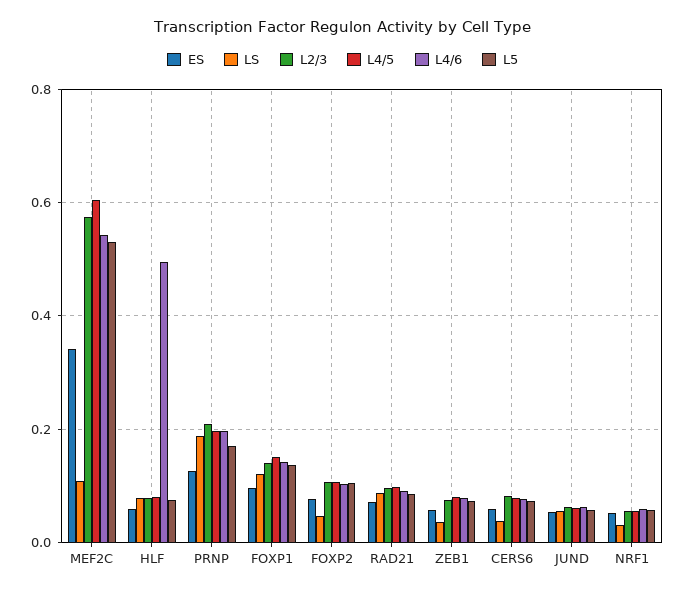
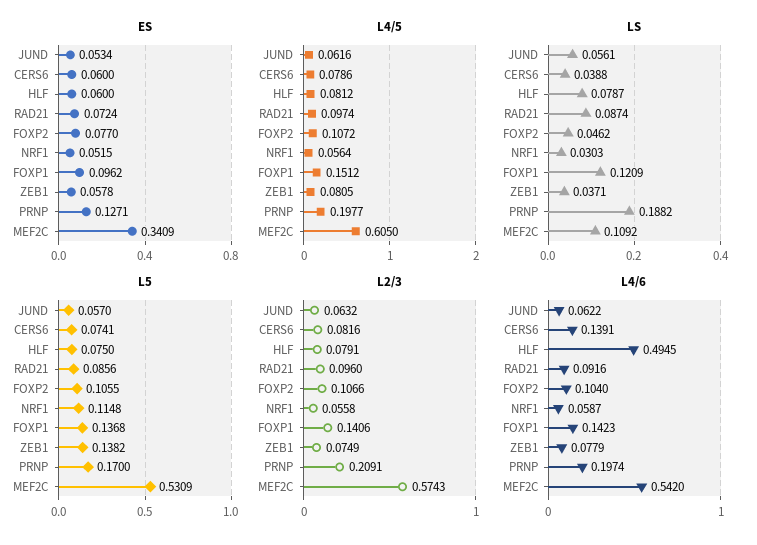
  {
    "ES": {
      "MEF2C": 0.3409,
      "HLF": 0.06,
      "PRNP": 0.1271,
      "FOXP1": 0.0962,
      "FOXP2": 0.077,
      "RAD21": 0.0724,
      "ZEB1": 0.0578,
      "CERS6": 0.06,
      "JUND": 0.0534,
      "NRF1": 0.0515
    },
    "LS": {
      "MEF2C": 0.1092,
      "HLF": 0.0787,
      "PRNP": 0.1882,
      "FOXP1": 0.1209,
      "FOXP2": 0.0462,
      "RAD21": 0.0874,
      "ZEB1": 0.0371,
      "CERS6": 0.0388,
      "JUND": 0.0561,
      "NRF1": 0.0303
    },
    "L2/3": {
      "MEF2C": 0.5743,
      "HLF": 0.0791,
      "PRNP": 0.2091,
      "FOXP1": 0.1406,
      "FOXP2": 0.1066,
      "RAD21": 0.096,
      "ZEB1": 0.0749,
      "CERS6": 0.0816,
      "JUND": 0.0632,
      "NRF1": 0.0558
    },
    "L4/5": {
      "MEF2C": 0.605,
      "HLF": 0.0812,
      "PRNP": 0.1977,
      "FOXP1": 0.1512,
      "FOXP2": 0.1072,
      "RAD21": 0.0974,
      "ZEB1": 0.0805,
      "CERS6": 0.0786,
      "JUND": 0.0616,
      "NRF1": 0.0564
    },
    "L4/6": {
      "MEF2C": 0.542,
      "HLF": 0.4945,
      "PRNP": 0.1974,
      "FOXP1": 0.1423,
      "FOXP2": 0.104,
      "RAD21": 0.0916,
      "ZEB1": 0.0779,
-     "CERS6": 0.08,
+     "CERS6": 0.1391,
      "JUND": 0.0622,
      "NRF1": 0.0587
    },
    "L5": {
      "MEF2C": 0.5309,
      "HLF": 0.075,
      "PRNP": 0.17,
      "FOXP1": 0.1368,
      "FOXP2": 0.1055,
      "RAD21": 0.0856,
-     "ZEB1": 0.08,
+     "ZEB1": 0.1382,
      "CERS6": 0.0741,
      "JUND": 0.057,
-     "NRF1": 0.06
+     "NRF1": 0.1148
    }
  }

